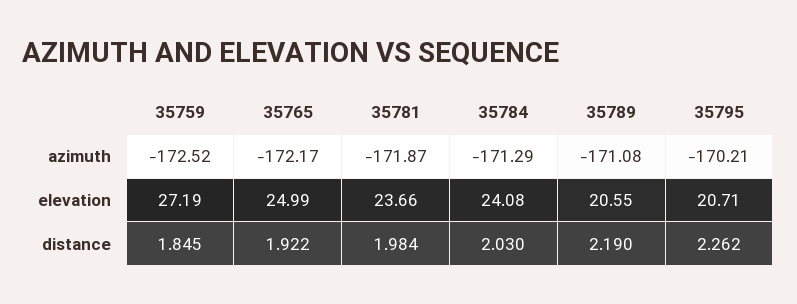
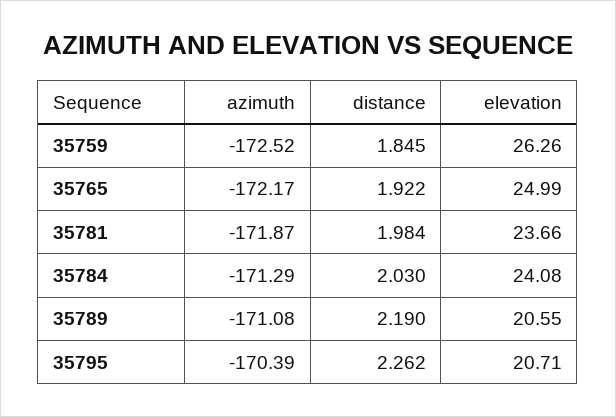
  {
    "35759": {
      "azimuth": -172.52,
-     "elevation": 27.19,
+     "elevation": 26.26,
      "distance": 1.845
    },
    "35765": {
      "azimuth": -172.17,
      "elevation": 24.99,
      "distance": 1.922
    },
    "35781": {
      "azimuth": -171.87,
      "elevation": 23.66,
      "distance": 1.984
    },
    "35784": {
      "azimuth": -171.29,
      "elevation": 24.08,
      "distance": 2.03
    },
    "35789": {
      "azimuth": -171.08,
      "elevation": 20.55,
      "distance": 2.19
    },
    "35795": {
-     "azimuth": -170.21,
+     "azimuth": -170.39,
      "elevation": 20.71,
      "distance": 2.262
    }
  }

